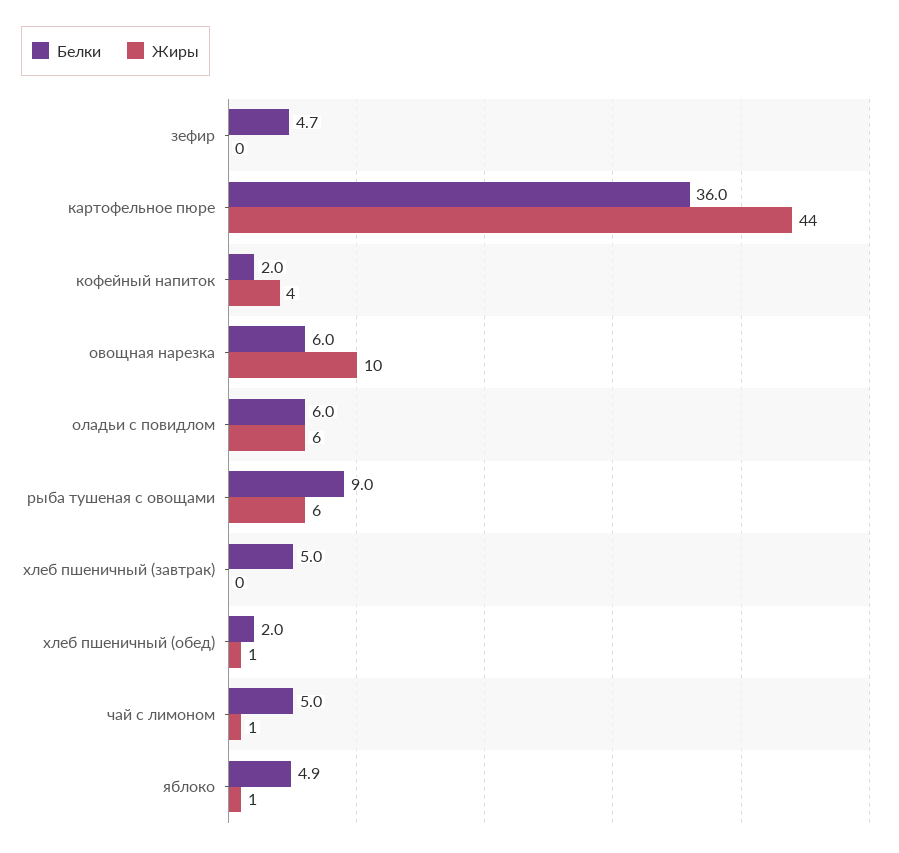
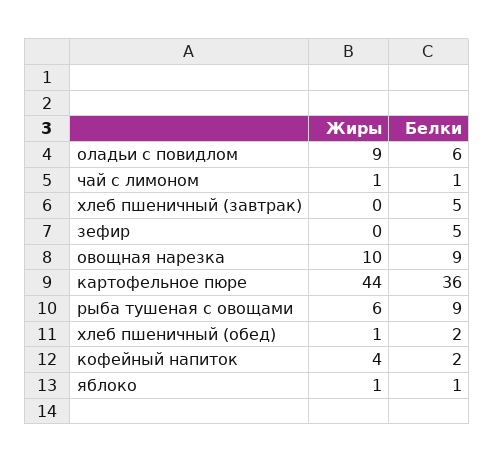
  {
    "Белки": {
      "зефир": 4.7,
      "картофельное пюре": 36,
      "кофейный напиток": 2,
-     "овощная нарезка": 6,
+     "овощная нарезка": 9,
      "оладьи с повидлом": 6,
      "рыба тушеная с овощами": 9,
      "хлеб пшеничный (завтрак)": 5,
      "хлеб пшеничный (обед)": 2,
-     "чай с лимоном": 5,
+     "чай с лимоном": 1,
-     "яблоко": 4.9
+     "яблоко": 1
    },
    "Жиры": {
      "зефир": 0,
      "картофельное пюре": 44,
      "кофейный напиток": 4,
      "овощная нарезка": 10,
-     "оладьи с повидлом": 6,
+     "оладьи с повидлом": 9,
      "рыба тушеная с овощами": 6,
      "хлеб пшеничный (завтрак)": 0,
      "хлеб пшеничный (обед)": 1,
      "чай с лимоном": 1,
      "яблоко": 1
    }
  }

